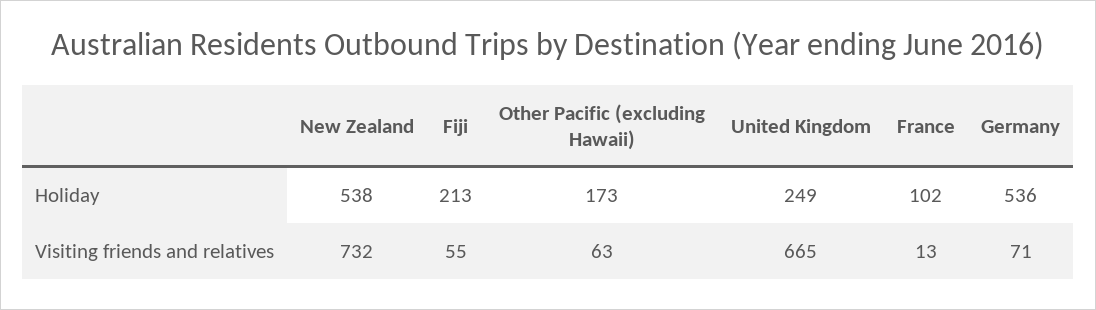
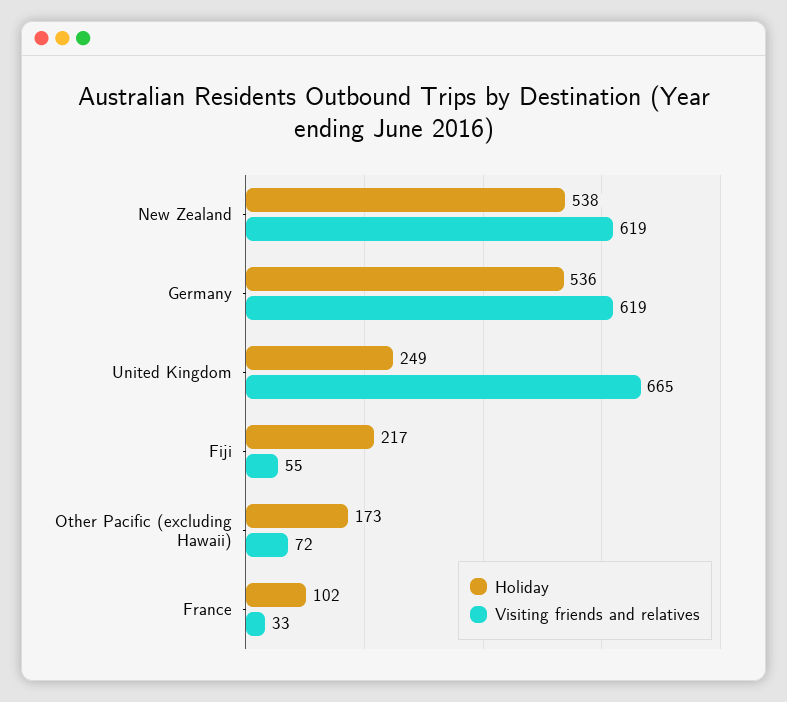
  {
    "Holiday": {
      "New Zealand": 538,
-     "Fiji": 213,
+     "Fiji": 217,
      "Other Pacific (excluding Hawaii)": 173,
      "United Kingdom": 249,
      "France": 102,
      "Germany": 536
    },
    "Visiting friends and relatives": {
-     "New Zealand": 732,
+     "New Zealand": 619,
      "Fiji": 55,
-     "Other Pacific (excluding Hawaii)": 63,
+     "Other Pacific (excluding Hawaii)": 72,
      "United Kingdom": 665,
-     "France": 13,
+     "France": 33,
-     "Germany": 71
+     "Germany": 619
    }
  }

